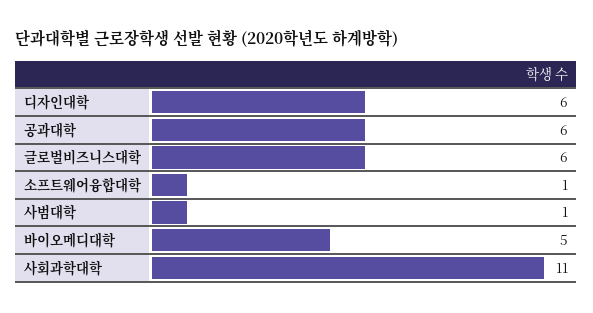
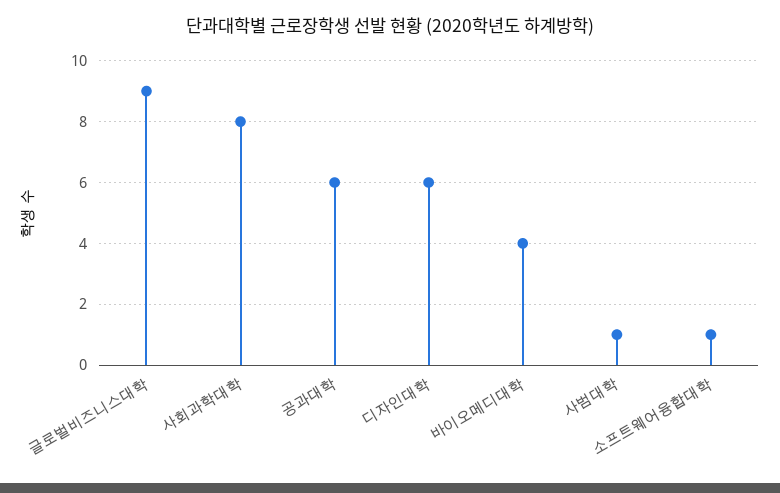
  {
    "디자인대학": 6,
    "공과대학": 6,
-   "글로벌비즈니스대학": 6,
+   "글로벌비즈니스대학": 9,
    "소프트웨어융합대학": 1,
    "사범대학": 1,
-   "바이오메디대학": 5,
+   "바이오메디대학": 4,
-   "사회과학대학": 11
+   "사회과학대학": 8
  }

